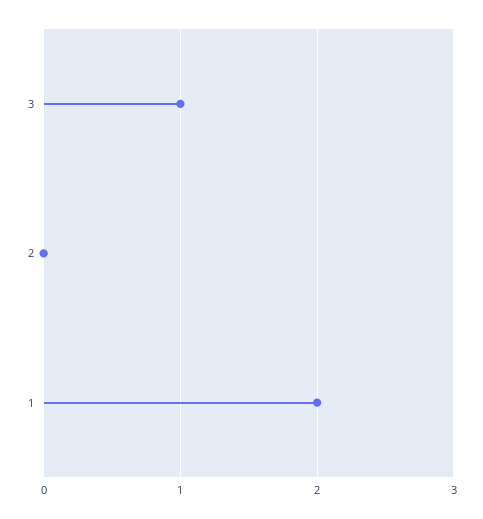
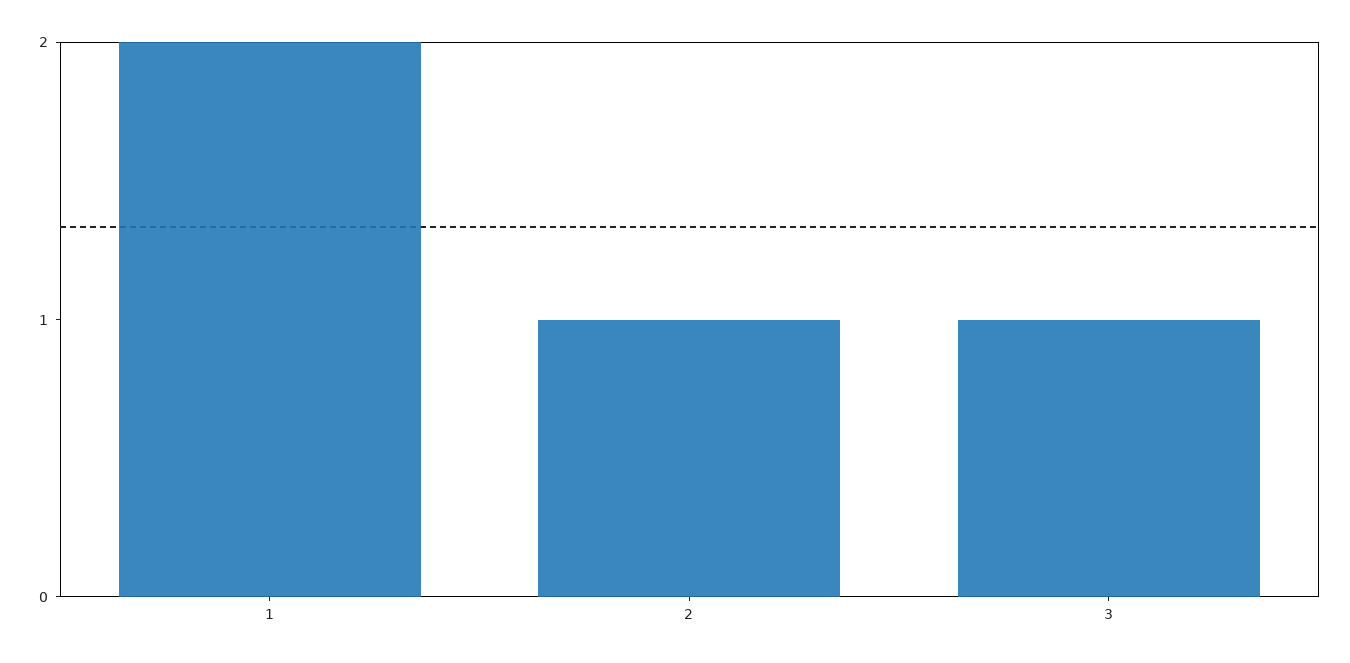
  {
    "3": 1,
-   "2": 0,
+   "2": 1,
    "1": 2
  }

